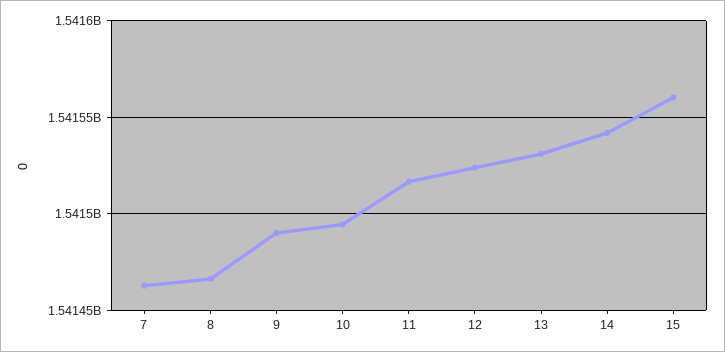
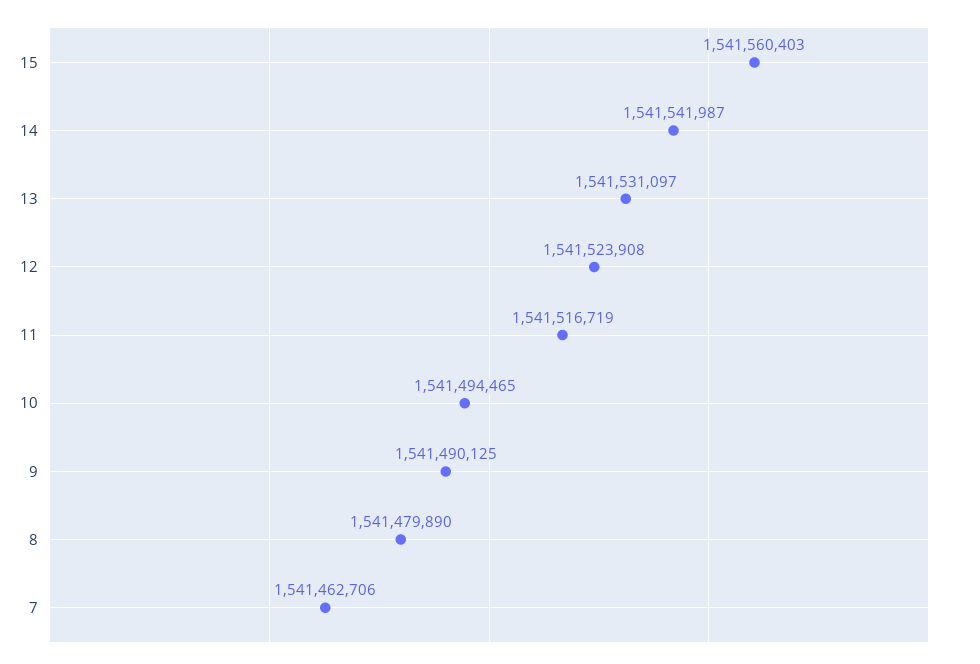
  {
    "7": 1541462706,
-   "8": 1541465000,
+   "8": 1541479890,
    "9": 1541490125,
    "10": 1541494465,
    "11": 1541516719,
    "12": 1541523908,
    "13": 1541531097,
    "14": 1541541987,
    "15": 1541560403
  }

